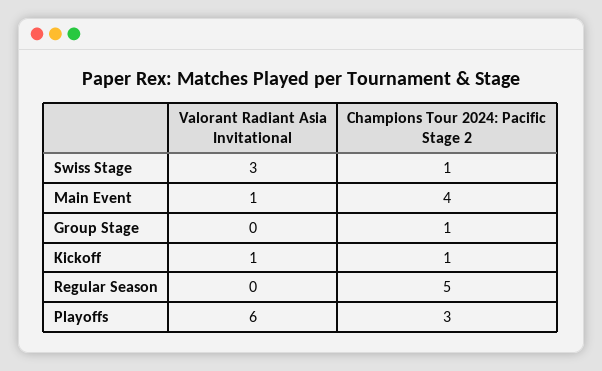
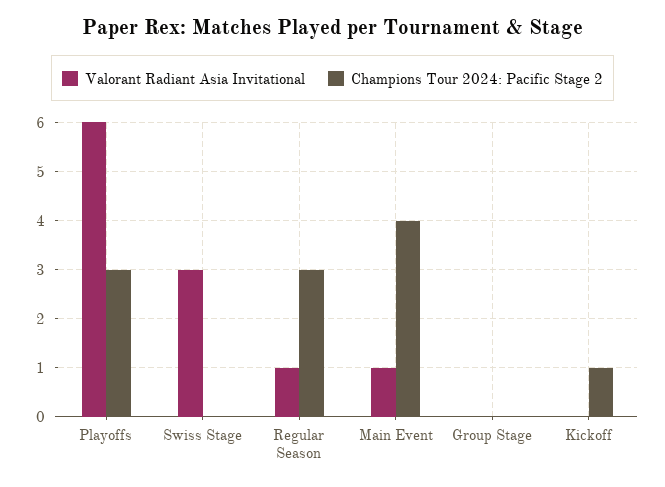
  {
    "Valorant Radiant Asia Invitational": {
      "Swiss Stage": 3,
      "Main Event": 1,
      "Group Stage": 0,
-     "Kickoff": 1,
+     "Kickoff": 0,
-     "Regular Season": 0,
+     "Regular Season": 1,
      "Playoffs": 6
    },
    "Champions Tour 2024: Pacific Stage 2": {
-     "Swiss Stage": 1,
+     "Swiss Stage": 0,
      "Main Event": 4,
-     "Group Stage": 1,
+     "Group Stage": 0,
      "Kickoff": 1,
-     "Regular Season": 5,
+     "Regular Season": 3,
      "Playoffs": 3
    }
  }

